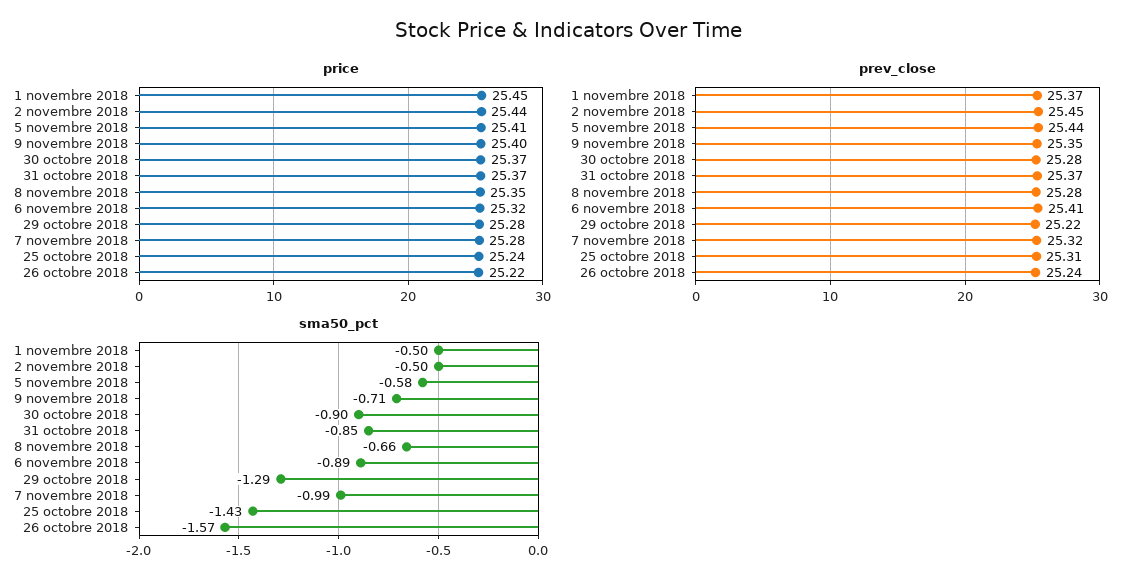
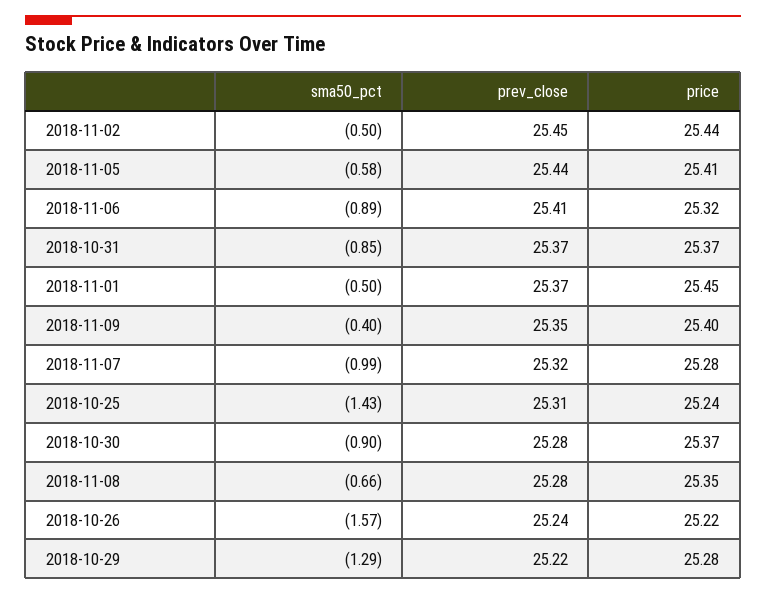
  {
    "price": {
      "1 novembre 2018": 25.45,
      "2 novembre 2018": 25.44,
      "5 novembre 2018": 25.41,
      "9 novembre 2018": 25.4,
      "30 octobre 2018": 25.37,
      "31 octobre 2018": 25.37,
      "8 novembre 2018": 25.35,
      "6 novembre 2018": 25.32,
      "29 octobre 2018": 25.28,
      "7 novembre 2018": 25.28,
      "25 octobre 2018": 25.24,
      "26 octobre 2018": 25.22
    },
    "prev_close": {
      "1 novembre 2018": 25.37,
      "2 novembre 2018": 25.45,
      "5 novembre 2018": 25.44,
      "9 novembre 2018": 25.35,
      "30 octobre 2018": 25.28,
      "31 octobre 2018": 25.37,
      "8 novembre 2018": 25.28,
      "6 novembre 2018": 25.41,
      "29 octobre 2018": 25.22,
      "7 novembre 2018": 25.32,
      "25 octobre 2018": 25.31,
      "26 octobre 2018": 25.24
    },
    "sma50_pct": {
      "1 novembre 2018": -0.5,
      "2 novembre 2018": -0.5,
      "5 novembre 2018": -0.58,
-     "9 novembre 2018": -0.71,
+     "9 novembre 2018": -0.4,
      "30 octobre 2018": -0.9,
      "31 octobre 2018": -0.85,
      "8 novembre 2018": -0.66,
      "6 novembre 2018": -0.89,
      "29 octobre 2018": -1.29,
      "7 novembre 2018": -0.99,
      "25 octobre 2018": -1.43,
      "26 octobre 2018": -1.57
    }
  }

